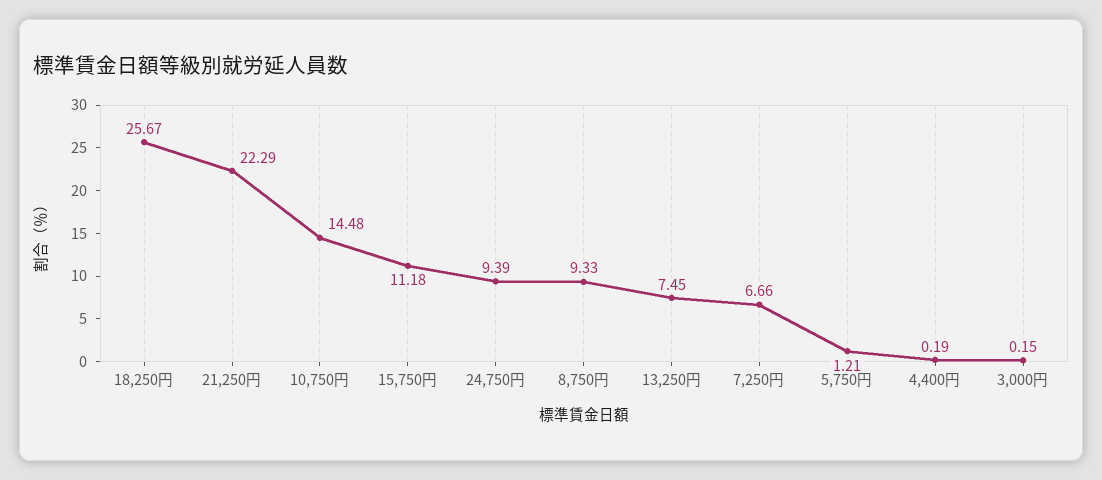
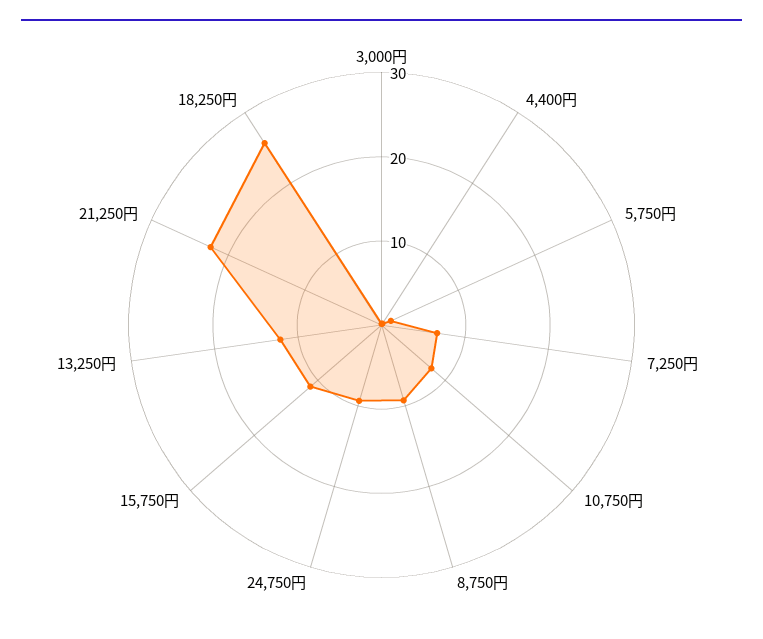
  {
    "18,250円": 25.67,
    "21,250円": 22.29,
-   "10,750円": 14.48,
+   "10,750円": 8,
    "15,750円": 11.18,
    "24,750円": 9.39,
    "8,750円": 9.33,
-   "13,250円": 7.45,
+   "13,250円": 12,
    "7,250円": 6.66,
    "5,750円": 1.21,
    "4,400円": 0.19,
    "3,000円": 0.15
  }

